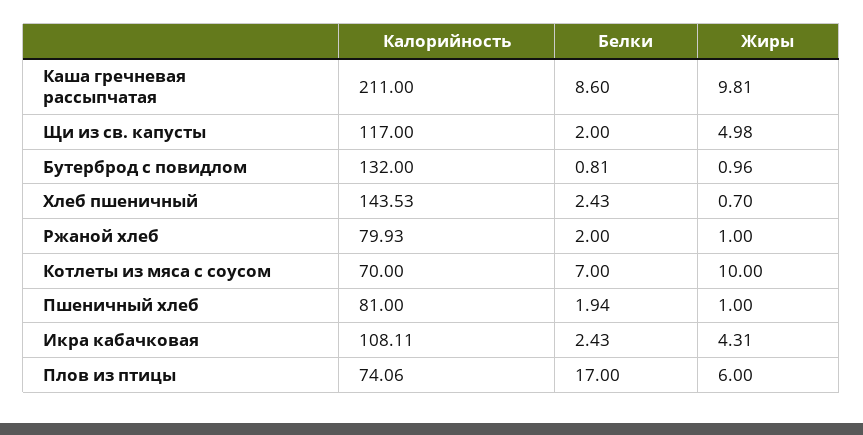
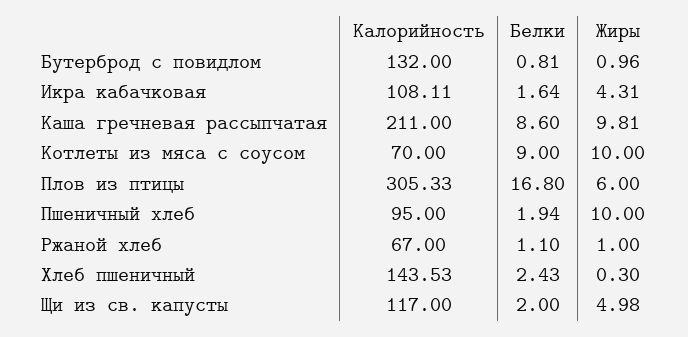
  {
    "Калорийность": {
      "Каша гречневая рассыпчатая": 211,
      "Щи из св. капусты": 117,
      "Бутерброд с повидлом": 132,
      "Хлеб пшеничный": 143.53,
-     "Ржаной хлеб": 79.93,
+     "Ржаной хлеб": 67,
      "Котлеты из мяса с соусом": 70,
-     "Пшеничный хлеб": 81,
+     "Пшеничный хлеб": 95,
      "Икра кабачковая": 108.11,
-     "Плов из птицы": 74.06
+     "Плов из птицы": 305.33
    },
    "Белки": {
      "Каша гречневая рассыпчатая": 8.6,
      "Щи из св. капусты": 2,
      "Бутерброд с повидлом": 0.81,
      "Хлеб пшеничный": 2.43,
-     "Ржаной хлеб": 2,
+     "Ржаной хлеб": 1.1,
-     "Котлеты из мяса с соусом": 7,
+     "Котлеты из мяса с соусом": 9,
      "Пшеничный хлеб": 1.94,
-     "Икра кабачковая": 2.43,
+     "Икра кабачковая": 1.64,
-     "Плов из птицы": 17
+     "Плов из птицы": 16.8
    },
    "Жиры": {
      "Каша гречневая рассыпчатая": 9.81,
      "Щи из св. капусты": 4.98,
      "Бутерброд с повидлом": 0.96,
-     "Хлеб пшеничный": 0.7,
+     "Хлеб пшеничный": 0.3,
      "Ржаной хлеб": 1,
      "Котлеты из мяса с соусом": 10,
-     "Пшеничный хлеб": 1,
+     "Пшеничный хлеб": 10,
      "Икра кабачковая": 4.31,
      "Плов из птицы": 6
    }
  }

